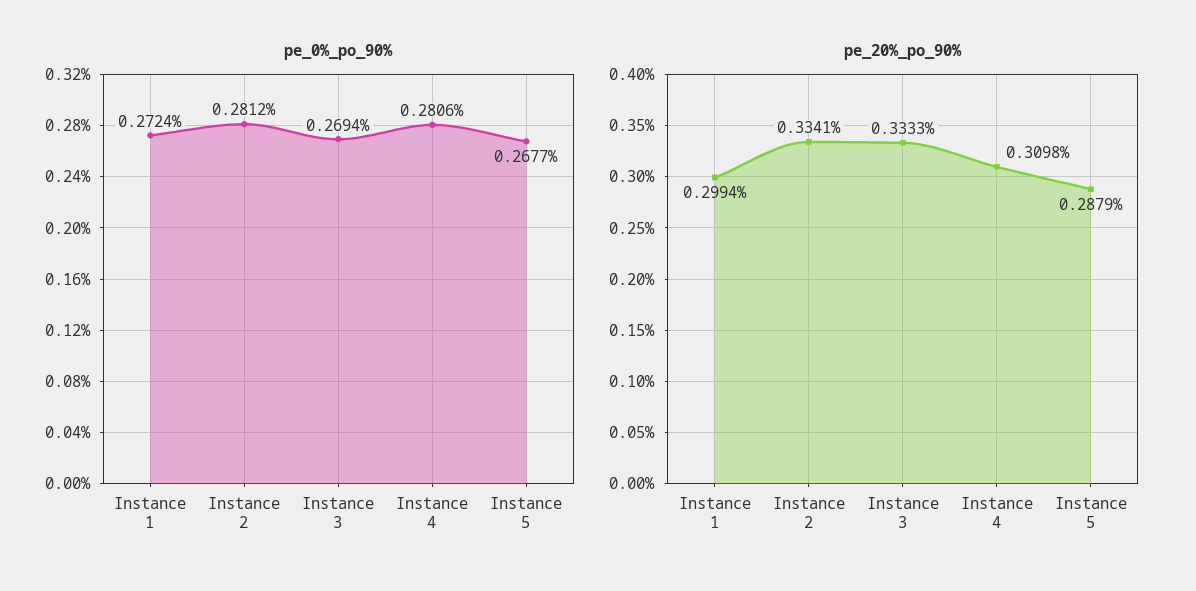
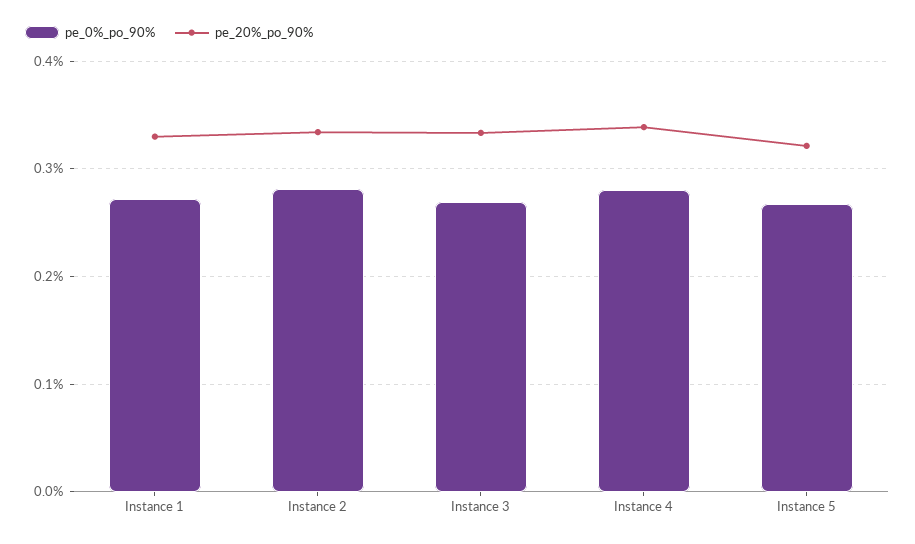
  {
    "pe_0%_po_90%": {
      "Instance 1": 0.2724,
      "Instance 2": 0.2812,
      "Instance 3": 0.2694,
      "Instance 4": 0.2806,
      "Instance 5": 0.2677
    },
    "pe_20%_po_90%": {
-     "Instance 1": 0.2994,
+     "Instance 1": 0.33,
      "Instance 2": 0.3341,
      "Instance 3": 0.3333,
-     "Instance 4": 0.3098,
+     "Instance 4": 0.34,
-     "Instance 5": 0.2879
+     "Instance 5": 0.32
    }
  }

